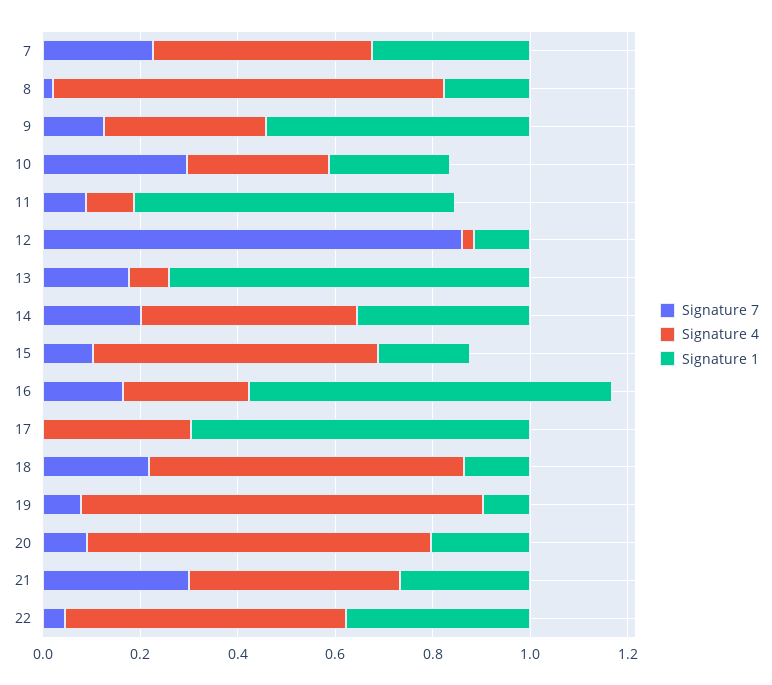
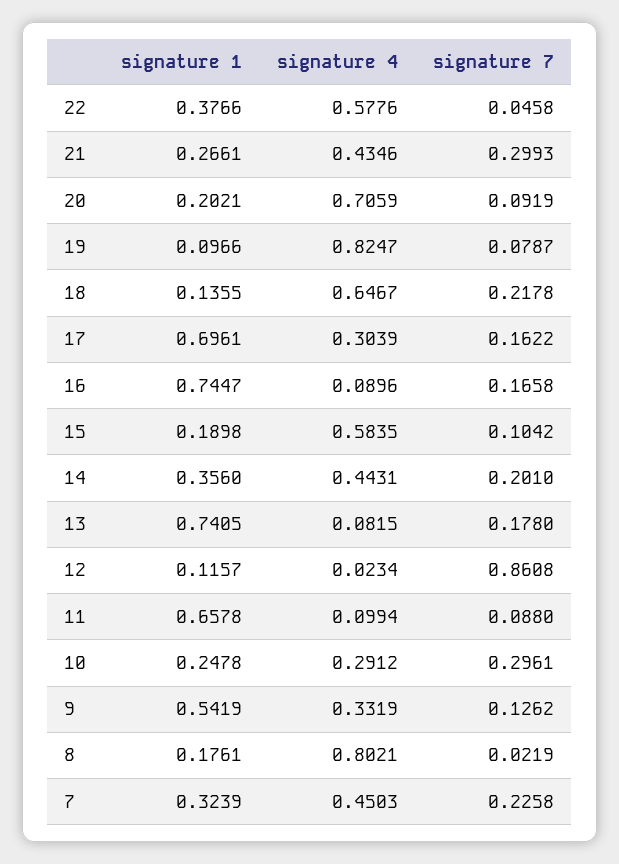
  {
    "Signature 7": {
      "7": 0.2258,
      "8": 0.0219,
      "9": 0.1262,
      "10": 0.2961,
      "11": 0.088,
      "12": 0.8608,
      "13": 0.178,
      "14": 0.201,
      "15": 0.1042,
      "16": 0.1658,
-     "17": 0,
+     "17": 0.1622,
      "18": 0.2178,
      "19": 0.0787,
      "20": 0.0919,
      "21": 0.2993,
      "22": 0.0458
    },
    "Signature 4": {
      "7": 0.4503,
      "8": 0.8021,
      "9": 0.3319,
      "10": 0.2912,
      "11": 0.0994,
      "12": 0.0234,
      "13": 0.0815,
      "14": 0.4431,
      "15": 0.5835,
-     "16": 0.25,
+     "16": 0.0896,
      "17": 0.3039,
      "18": 0.6467,
      "19": 0.8247,
      "20": 0.7059,
      "21": 0.4346,
      "22": 0.5776
    },
    "Signature 1": {
      "7": 0.3239,
      "8": 0.1761,
      "9": 0.5419,
      "10": 0.2478,
      "11": 0.6578,
      "12": 0.1157,
      "13": 0.7405,
      "14": 0.356,
      "15": 0.1898,
      "16": 0.7447,
      "17": 0.6961,
      "18": 0.1355,
      "19": 0.0966,
      "20": 0.2021,
      "21": 0.2661,
      "22": 0.3766
    }
  }

